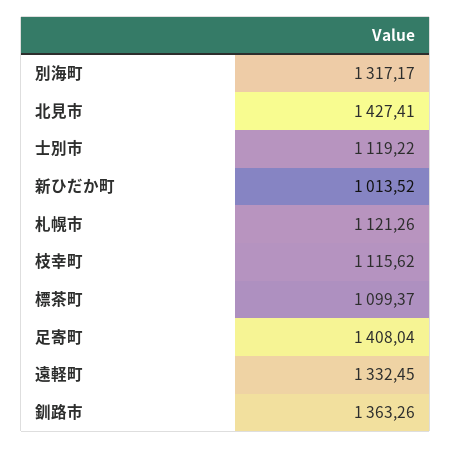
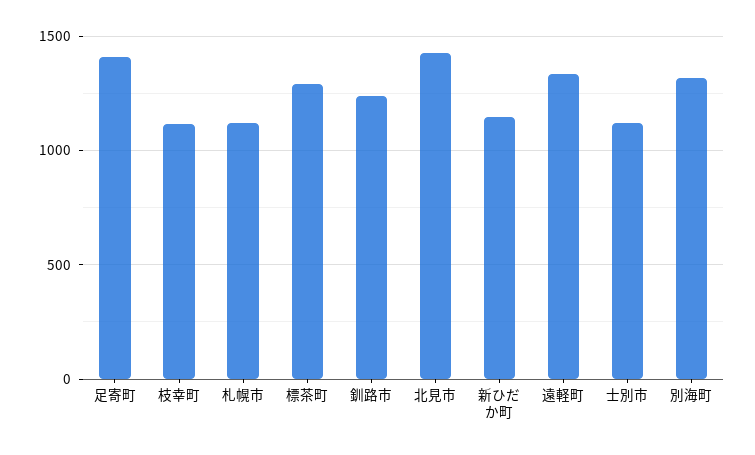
  {
    "別海町": 1317.17,
    "北見市": 1427.41,
    "士別市": 1119.22,
-   "新ひだか町": 1013.52,
+   "新ひだか町": 1150,
    "札幌市": 1121.26,
    "枝幸町": 1115.62,
-   "標茶町": 1099.37,
+   "標茶町": 1300,
    "足寄町": 1408.04,
    "遠軽町": 1332.45,
-   "釧路市": 1363.26
+   "釧路市": 1250
  }

